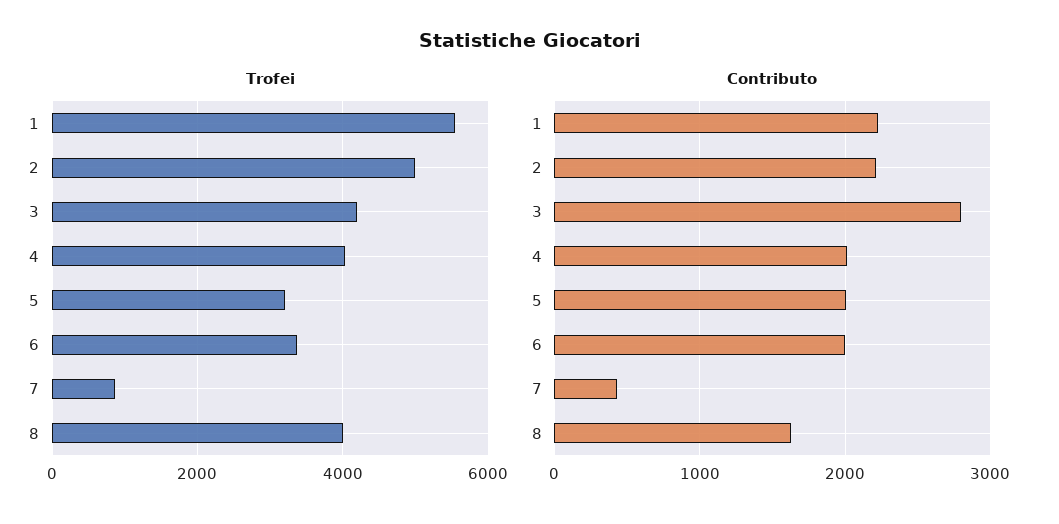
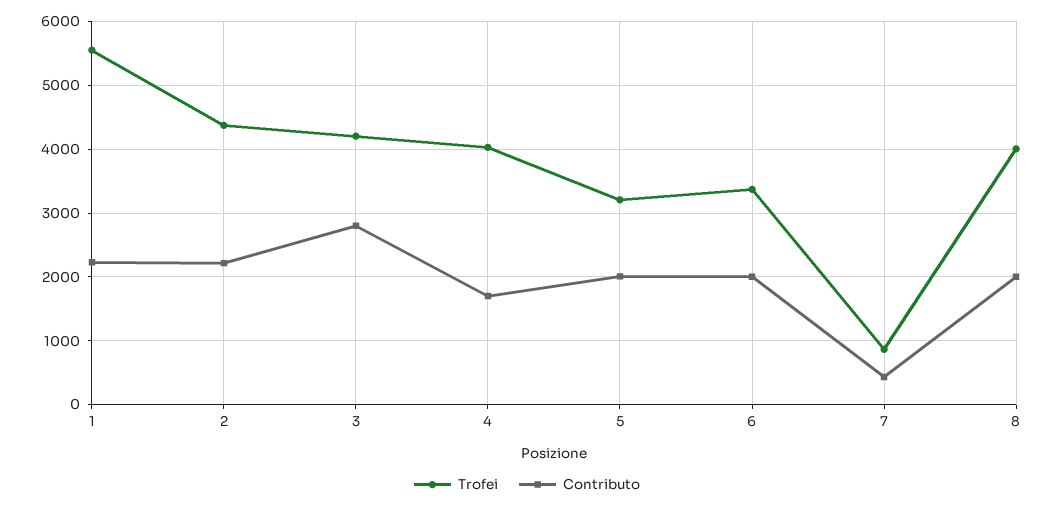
  {
    "Trofei": {
      "1": 5600,
-     "2": 5000,
+     "2": 4400,
      "3": 4200,
      "4": 4000,
      "5": 3200,
      "6": 3400,
      "7": 900,
      "8": 4000
    },
    "Contributo": {
      "1": 2200,
      "2": 2200,
      "3": 2800,
-     "4": 2000,
+     "4": 1700,
      "5": 2000,
      "6": 2000,
      "7": 400,
-     "8": 1600
+     "8": 2000
    }
  }

